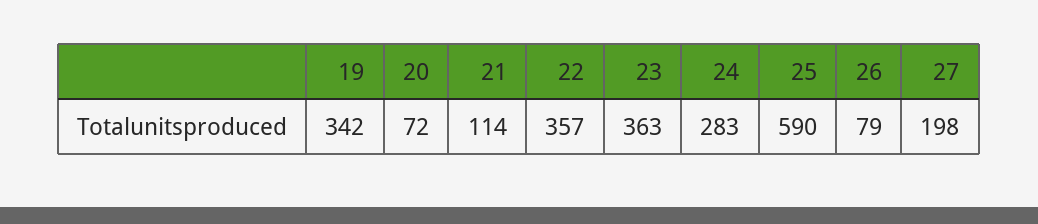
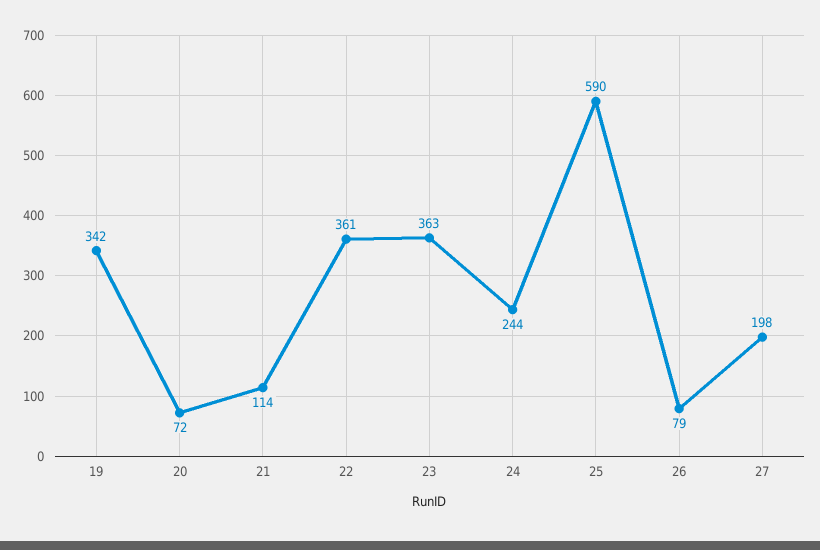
  {
    "19": 342,
    "20": 72,
    "21": 114,
-   "22": 357,
+   "22": 361,
    "23": 363,
-   "24": 283,
+   "24": 244,
    "25": 590,
    "26": 79,
    "27": 198
  }

